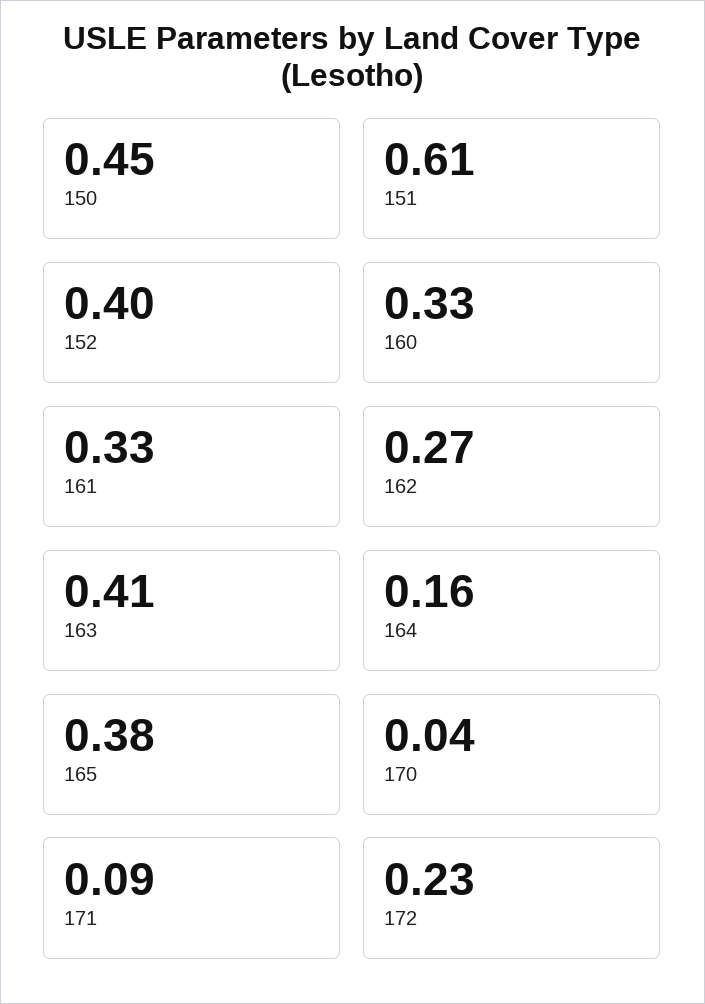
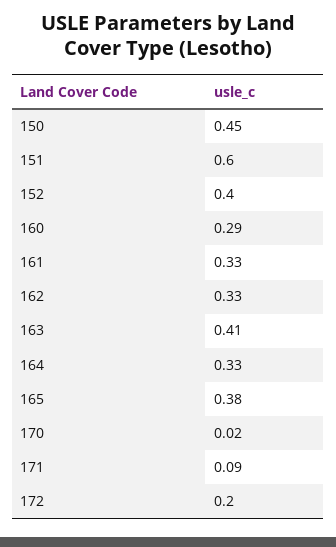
  {
    "150": 0.45,
-   "151": 0.61,
+   "151": 0.6,
    "152": 0.4,
-   "160": 0.33,
+   "160": 0.29,
    "161": 0.33,
-   "162": 0.27,
+   "162": 0.33,
    "163": 0.41,
-   "164": 0.16,
+   "164": 0.33,
    "165": 0.38,
-   "170": 0.04,
+   "170": 0.02,
    "171": 0.09,
-   "172": 0.23
+   "172": 0.2
  }

